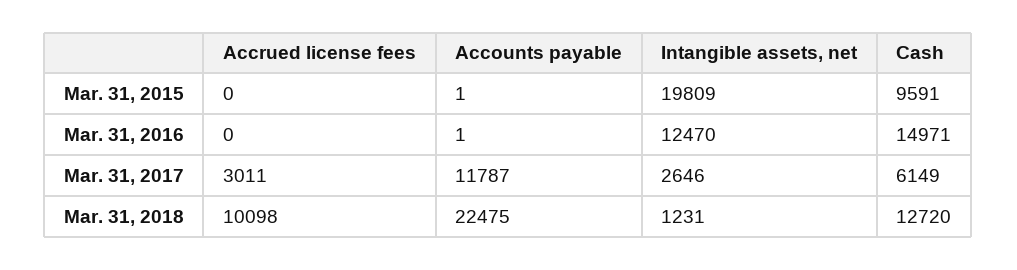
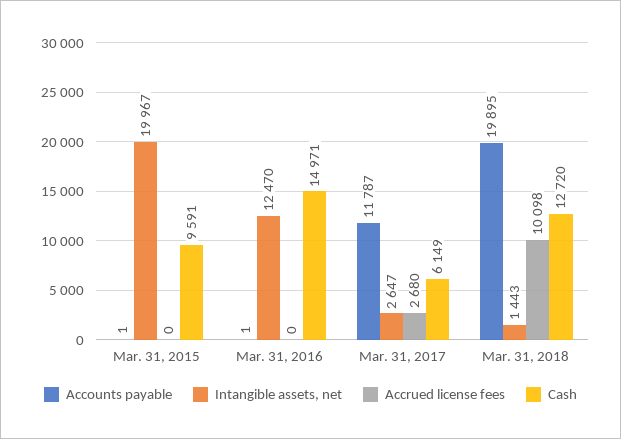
  {
    "Accrued license fees": {
      "Mar. 31, 2015": 0,
      "Mar. 31, 2016": 0,
-     "Mar. 31, 2017": 3011,
+     "Mar. 31, 2017": 2680,
      "Mar. 31, 2018": 10098
    },
    "Accounts payable": {
      "Mar. 31, 2015": 1,
      "Mar. 31, 2016": 1,
      "Mar. 31, 2017": 11787,
-     "Mar. 31, 2018": 22475
+     "Mar. 31, 2018": 19895
    },
    "Intangible assets, net": {
-     "Mar. 31, 2015": 19809,
+     "Mar. 31, 2015": 19967,
      "Mar. 31, 2016": 12470,
-     "Mar. 31, 2017": 2646,
+     "Mar. 31, 2017": 2647,
-     "Mar. 31, 2018": 1231
+     "Mar. 31, 2018": 1443
    },
    "Cash": {
      "Mar. 31, 2015": 9591,
      "Mar. 31, 2016": 14971,
      "Mar. 31, 2017": 6149,
      "Mar. 31, 2018": 12720
    }
  }

